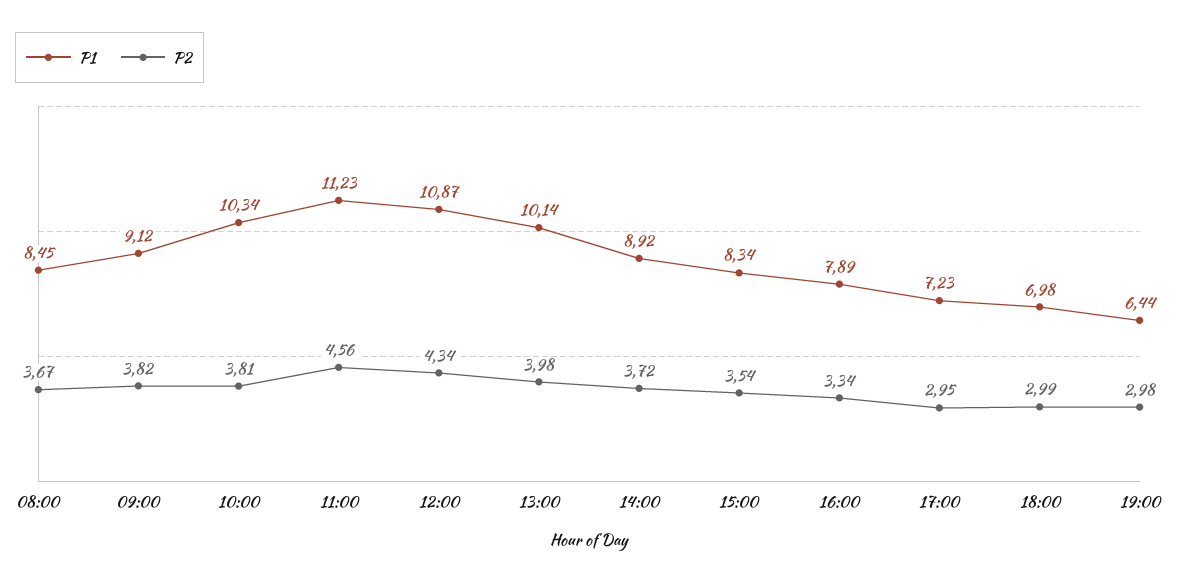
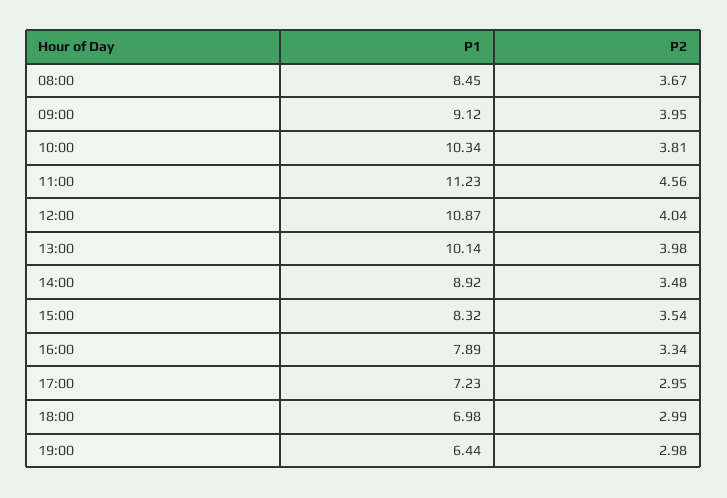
  {
    "P1": {
      "08:00": 8.45,
      "09:00": 9.12,
      "10:00": 10.34,
      "11:00": 11.23,
      "12:00": 10.87,
      "13:00": 10.14,
      "14:00": 8.92,
-     "15:00": 8.34,
+     "15:00": 8.32,
      "16:00": 7.89,
      "17:00": 7.23,
      "18:00": 6.98,
      "19:00": 6.44
    },
    "P2": {
      "08:00": 3.67,
-     "09:00": 3.82,
+     "09:00": 3.95,
      "10:00": 3.81,
      "11:00": 4.56,
-     "12:00": 4.34,
+     "12:00": 4.04,
      "13:00": 3.98,
-     "14:00": 3.72,
+     "14:00": 3.48,
      "15:00": 3.54,
      "16:00": 3.34,
      "17:00": 2.95,
      "18:00": 2.99,
      "19:00": 2.98
    }
  }

